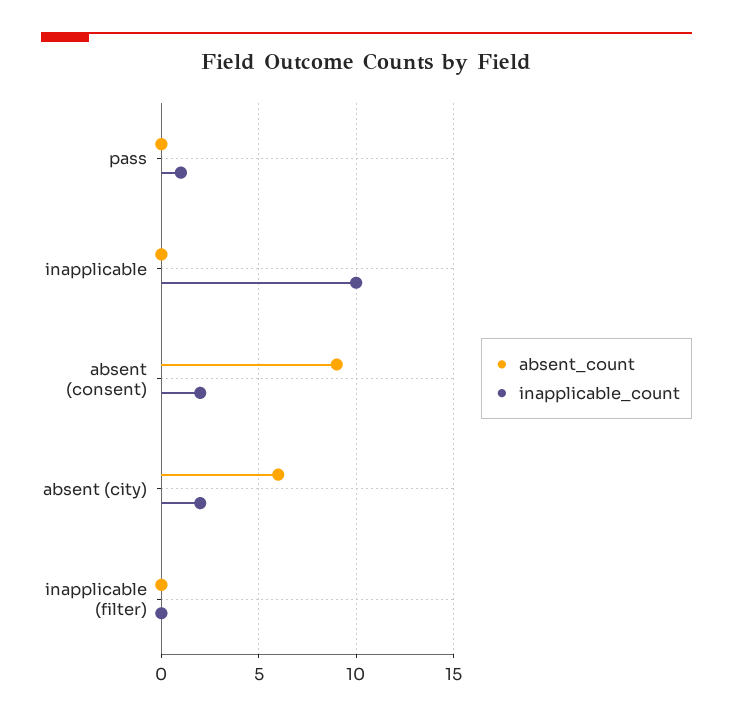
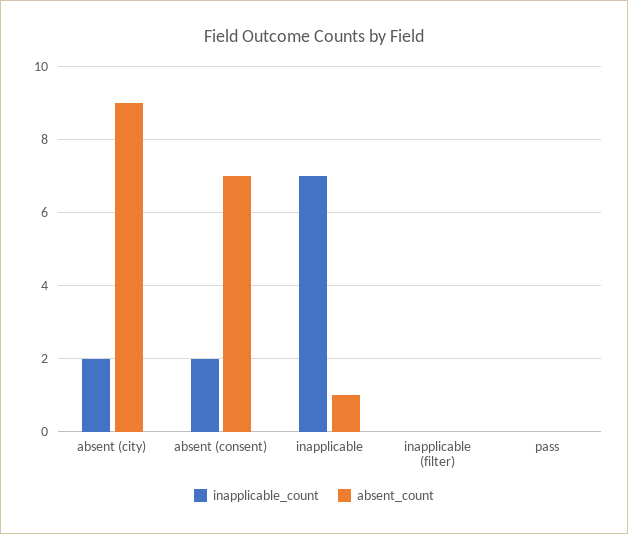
  {
    "absent_count": {
      "pass": 0,
-     "inapplicable": 0,
+     "inapplicable": 1,
-     "absent (consent)": 9,
+     "absent (consent)": 7,
-     "absent (city)": 6,
+     "absent (city)": 9,
      "inapplicable (filter)": 0
    },
    "inapplicable_count": {
-     "pass": 1,
+     "pass": 0,
-     "inapplicable": 10,
+     "inapplicable": 7,
      "absent (consent)": 2,
      "absent (city)": 2,
      "inapplicable (filter)": 0
    }
  }

